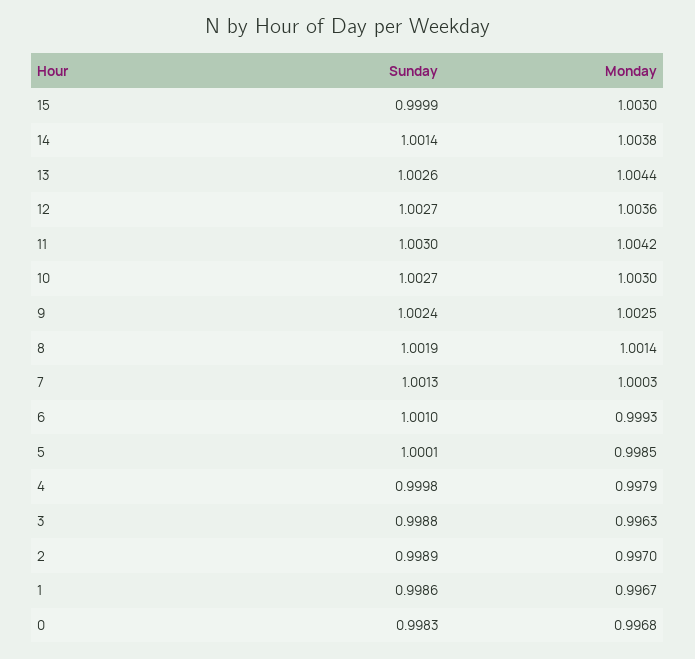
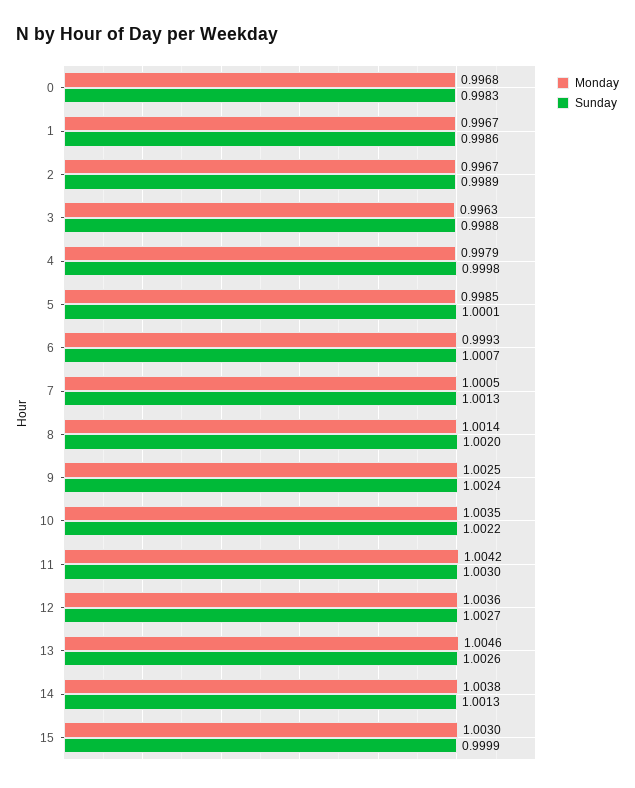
  {
    "Sunday": {
      "15": 0.9999,
-     "14": 1.0014,
+     "14": 1.0013,
      "13": 1.0026,
      "12": 1.0027,
      "11": 1.003,
-     "10": 1.0027,
+     "10": 1.0022,
      "9": 1.0024,
-     "8": 1.0019,
+     "8": 1.002,
      "7": 1.0013,
-     "6": 1.001,
+     "6": 1.0007,
      "5": 1.0001,
      "4": 0.9998,
      "3": 0.9988,
      "2": 0.9989,
      "1": 0.9986,
      "0": 0.9983
    },
    "Monday": {
      "15": 1.003,
      "14": 1.0038,
-     "13": 1.0044,
+     "13": 1.0046,
      "12": 1.0036,
      "11": 1.0042,
-     "10": 1.003,
+     "10": 1.0035,
      "9": 1.0025,
      "8": 1.0014,
-     "7": 1.0003,
+     "7": 1.0005,
      "6": 0.9993,
      "5": 0.9985,
      "4": 0.9979,
      "3": 0.9963,
-     "2": 0.997,
+     "2": 0.9967,
      "1": 0.9967,
      "0": 0.9968
    }
  }

